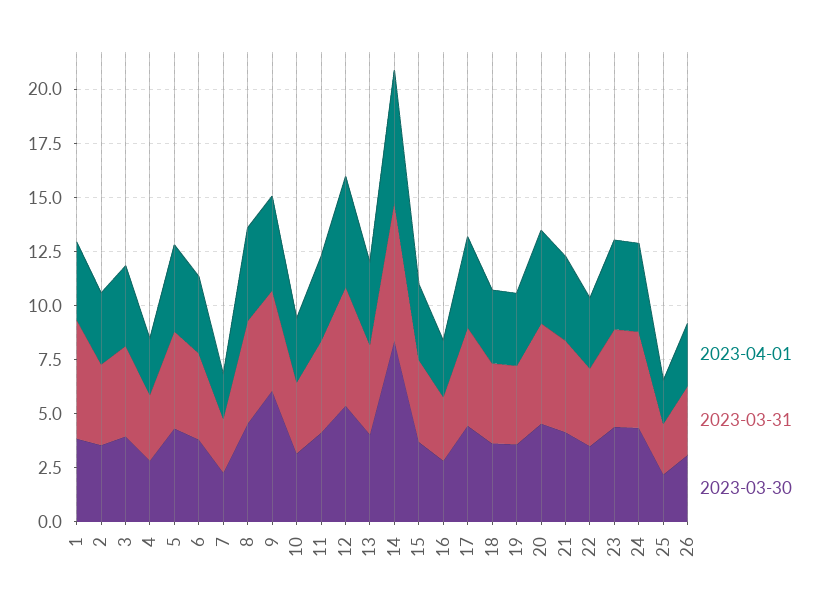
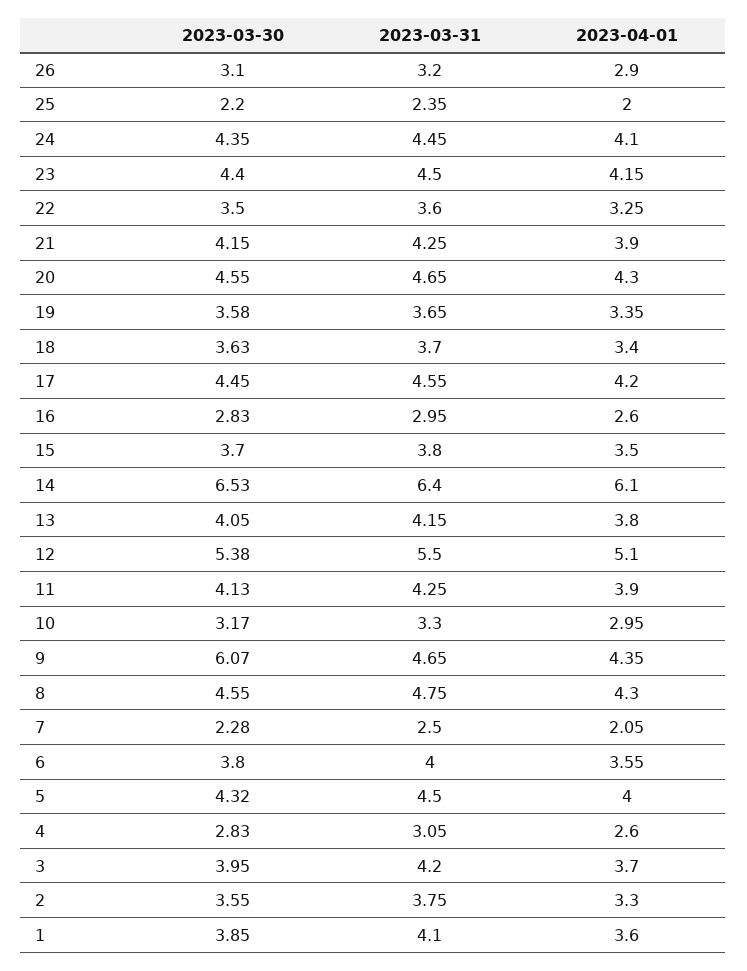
  {
    "2023-04-01": {
      "1": 3.6,
      "2": 3.3,
      "3": 3.7,
      "4": 2.6,
      "5": 4,
      "6": 3.55,
      "7": 2.05,
      "8": 4.3,
      "9": 4.35,
      "10": 2.95,
      "11": 3.9,
      "12": 5.1,
      "13": 3.8,
      "14": 6.1,
      "15": 3.5,
      "16": 2.6,
      "17": 4.2,
      "18": 3.4,
      "19": 3.35,
      "20": 4.3,
      "21": 3.9,
      "22": 3.25,
      "23": 4.15,
      "24": 4.1,
      "25": 2,
      "26": 2.9
    },
    "2023-03-31": {
-     "1": 5.5,
+     "1": 4.1,
      "2": 3.75,
      "3": 4.2,
      "4": 3.05,
      "5": 4.5,
      "6": 4,
      "7": 2.5,
      "8": 4.75,
      "9": 4.65,
      "10": 3.3,
      "11": 4.25,
      "12": 5.5,
      "13": 4.15,
      "14": 6.4,
      "15": 3.8,
      "16": 2.95,
      "17": 4.55,
      "18": 3.7,
      "19": 3.65,
      "20": 4.65,
      "21": 4.25,
      "22": 3.6,
      "23": 4.5,
      "24": 4.45,
      "25": 2.35,
      "26": 3.2
    },
    "2023-03-30": {
      "1": 3.85,
      "2": 3.55,
      "3": 3.95,
      "4": 2.83,
      "5": 4.32,
      "6": 3.8,
      "7": 2.28,
      "8": 4.55,
      "9": 6.07,
      "10": 3.17,
      "11": 4.13,
      "12": 5.38,
      "13": 4.05,
-     "14": 8.5,
+     "14": 6.53,
      "15": 3.7,
      "16": 2.83,
      "17": 4.45,
      "18": 3.63,
      "19": 3.58,
      "20": 4.55,
      "21": 4.15,
      "22": 3.5,
      "23": 4.4,
      "24": 4.35,
      "25": 2.2,
      "26": 3.1
    }
  }

